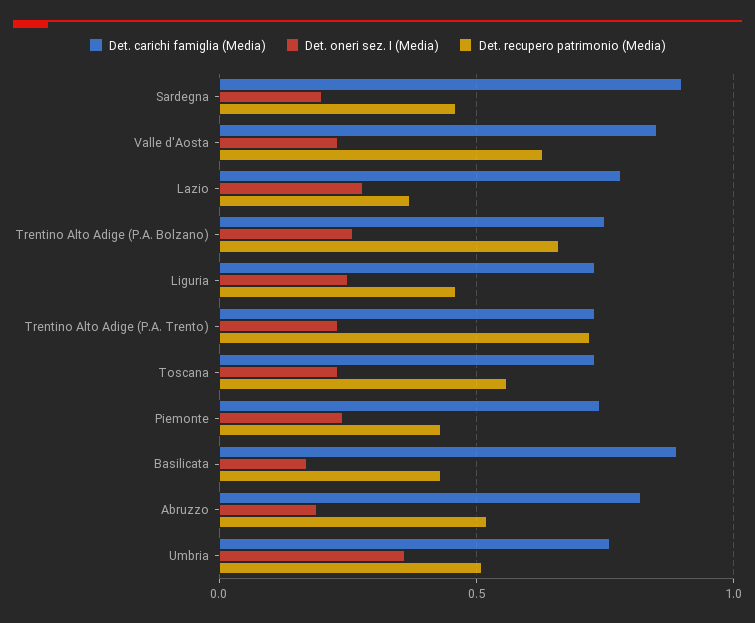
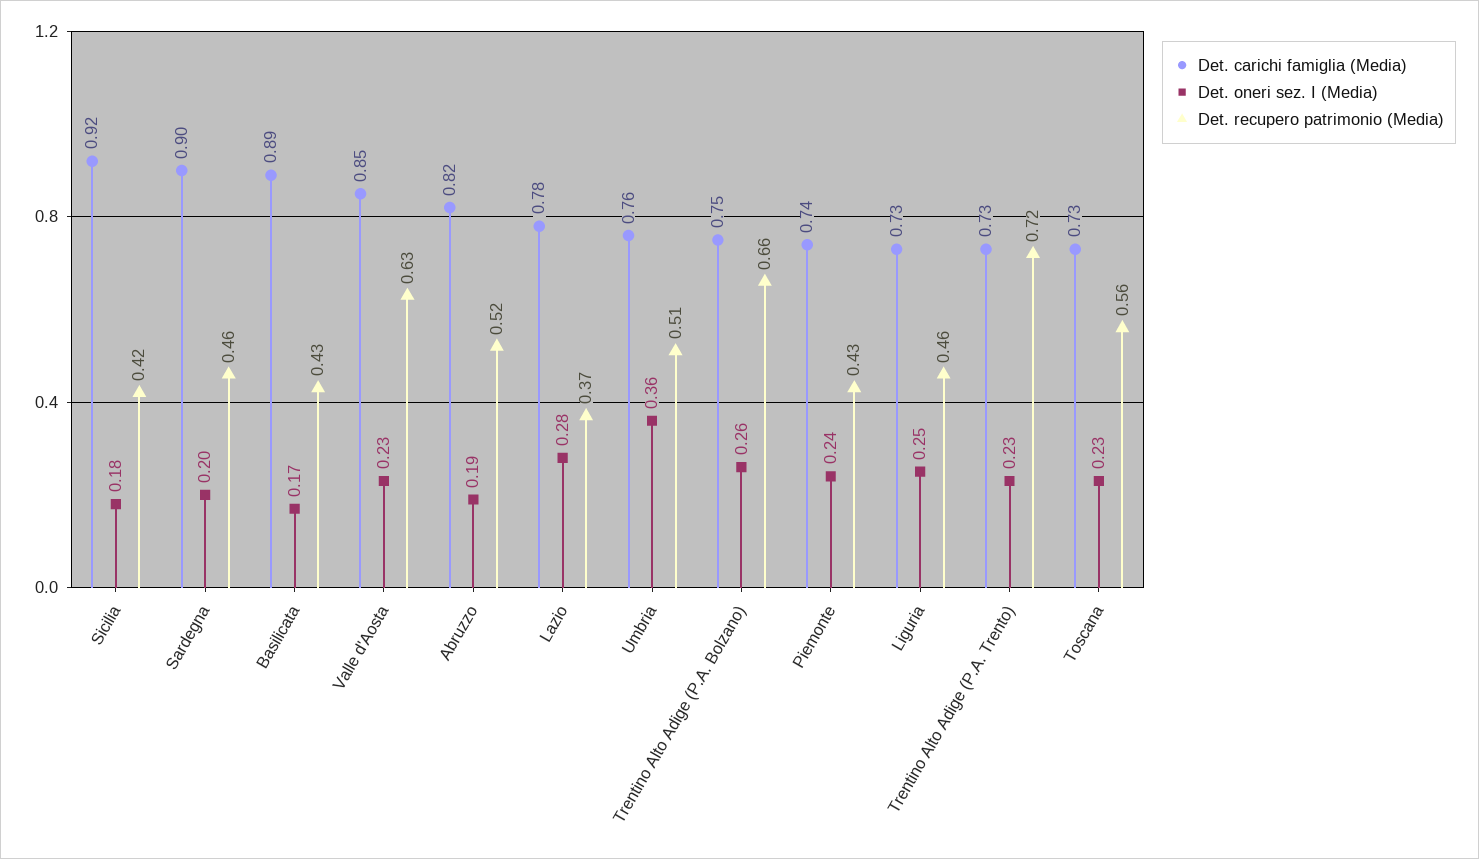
  {
    "Det. carichi famiglia (Media)": {
      "Sardegna": 0.9,
      "Valle d'Aosta": 0.85,
      "Lazio": 0.78,
      "Trentino Alto Adige (P.A. Bolzano)": 0.75,
      "Liguria": 0.73,
      "Trentino Alto Adige (P.A. Trento)": 0.73,
      "Toscana": 0.73,
      "Piemonte": 0.74,
      "Basilicata": 0.89,
      "Abruzzo": 0.82,
-     "Umbria": 0.76
+     "Umbria": 0.76,
+     "Sicilia": 0.92
    },
    "Det. oneri sez. I (Media)": {
      "Sardegna": 0.2,
      "Valle d'Aosta": 0.23,
      "Lazio": 0.28,
      "Trentino Alto Adige (P.A. Bolzano)": 0.26,
      "Liguria": 0.25,
      "Trentino Alto Adige (P.A. Trento)": 0.23,
      "Toscana": 0.23,
      "Piemonte": 0.24,
      "Basilicata": 0.17,
      "Abruzzo": 0.19,
-     "Umbria": 0.36
+     "Umbria": 0.36,
+     "Sicilia": 0.18
    },
    "Det. recupero patrimonio (Media)": {
      "Sardegna": 0.46,
      "Valle d'Aosta": 0.63,
      "Lazio": 0.37,
      "Trentino Alto Adige (P.A. Bolzano)": 0.66,
      "Liguria": 0.46,
      "Trentino Alto Adige (P.A. Trento)": 0.72,
      "Toscana": 0.56,
      "Piemonte": 0.43,
      "Basilicata": 0.43,
      "Abruzzo": 0.52,
-     "Umbria": 0.51
+     "Umbria": 0.51,
+     "Sicilia": 0.42
    }
  }

